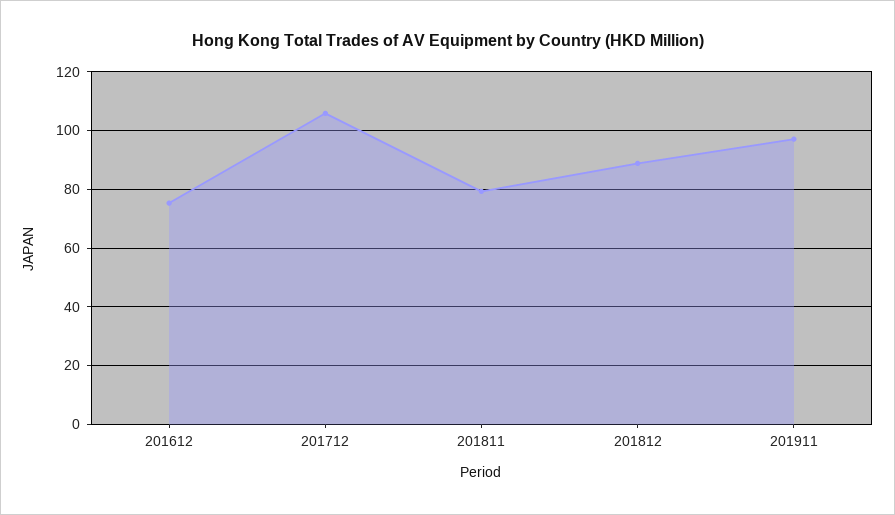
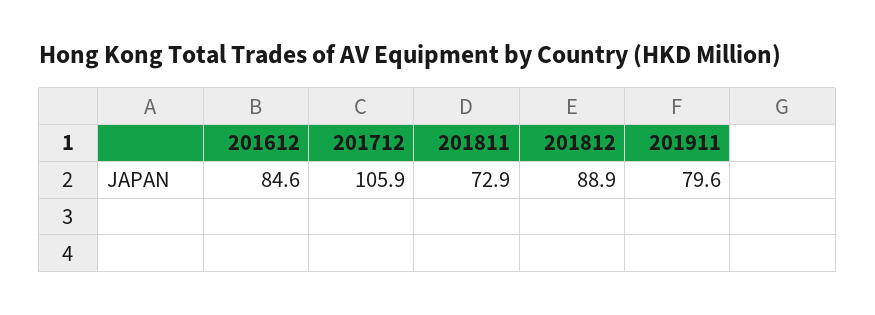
  {
-   "201612": 75,
+   "201612": 84.6,
    "201712": 105.9,
-   "201811": 80,
+   "201811": 72.9,
    "201812": 88.9,
-   "201911": 97.5
+   "201911": 79.6
  }

